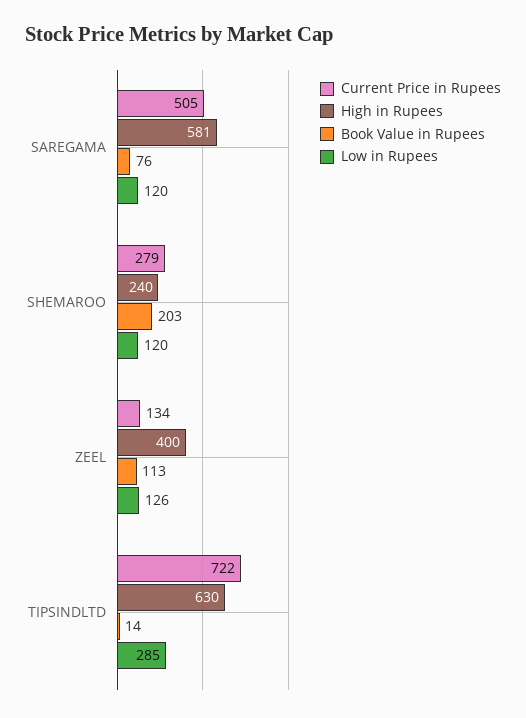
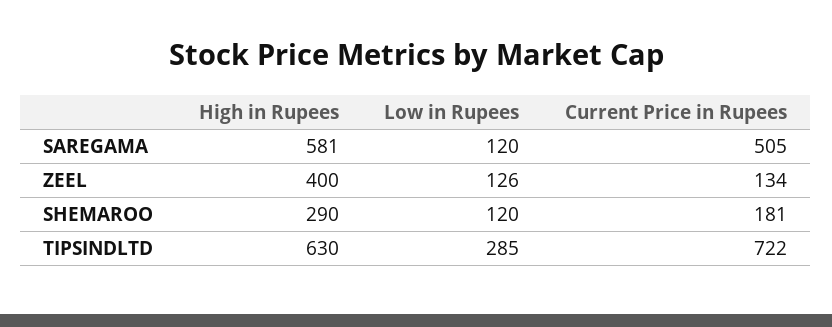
  {
    "Current Price in Rupees": {
      "SAREGAMA": 505,
-     "SHEMAROO": 279,
+     "SHEMAROO": 181,
      "ZEEL": 134,
      "TIPSINDLTD": 722
    },
    "High in Rupees": {
      "SAREGAMA": 581,
-     "SHEMAROO": 240,
+     "SHEMAROO": 290,
      "ZEEL": 400,
      "TIPSINDLTD": 630
    },
-   "Book Value in Rupees": {
-     "SAREGAMA": 76,
-     "SHEMAROO": 203,
-     "ZEEL": 113,
-     "TIPSINDLTD": 14
-   },
    "Low in Rupees": {
      "SAREGAMA": 120,
      "SHEMAROO": 120,
      "ZEEL": 126,
      "TIPSINDLTD": 285
    }
  }

